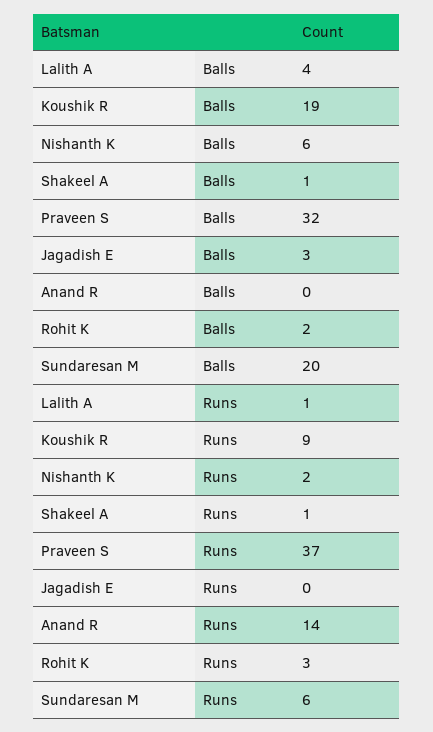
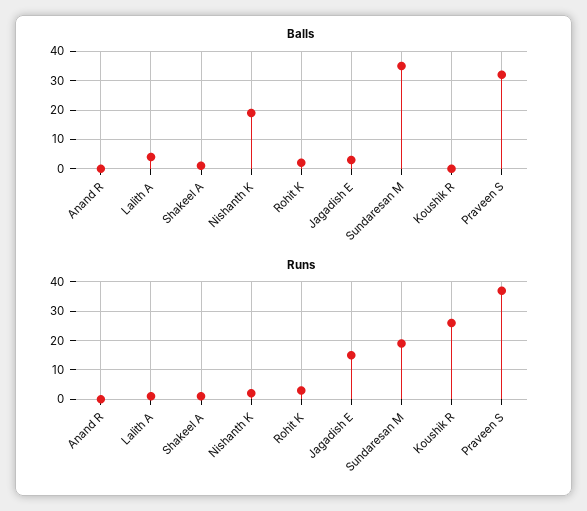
  {
    "Balls": {
      "Lalith A": 4,
-     "Koushik R": 19,
+     "Koushik R": 0,
-     "Nishanth K": 6,
+     "Nishanth K": 20,
      "Shakeel A": 1,
      "Praveen S": 32,
      "Jagadish E": 3,
      "Anand R": 0,
      "Rohit K": 2,
-     "Sundaresan M": 20
+     "Sundaresan M": 35
    },
    "Runs": {
      "Lalith A": 1,
-     "Koushik R": 9,
+     "Koushik R": 25,
      "Nishanth K": 2,
      "Shakeel A": 1,
      "Praveen S": 37,
-     "Jagadish E": 0,
+     "Jagadish E": 15,
-     "Anand R": 14,
+     "Anand R": 0,
      "Rohit K": 3,
-     "Sundaresan M": 6
+     "Sundaresan M": 20
    }
  }

